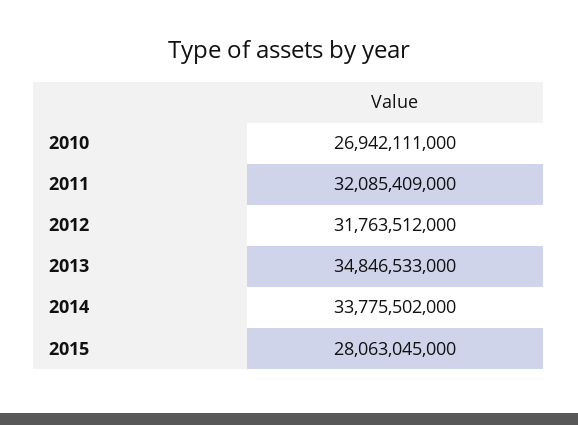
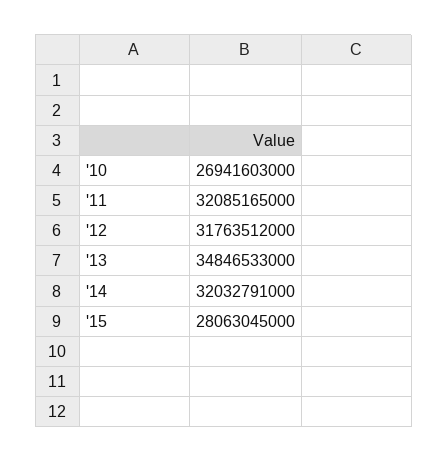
  {
-   "2010": 26942111000,
+   "2010": 26941603000,
-   "2011": 32085409000,
+   "2011": 32085165000,
    "2012": 31763512000,
    "2013": 34846533000,
-   "2014": 33775502000,
+   "2014": 32032791000,
    "2015": 28063045000
  }

